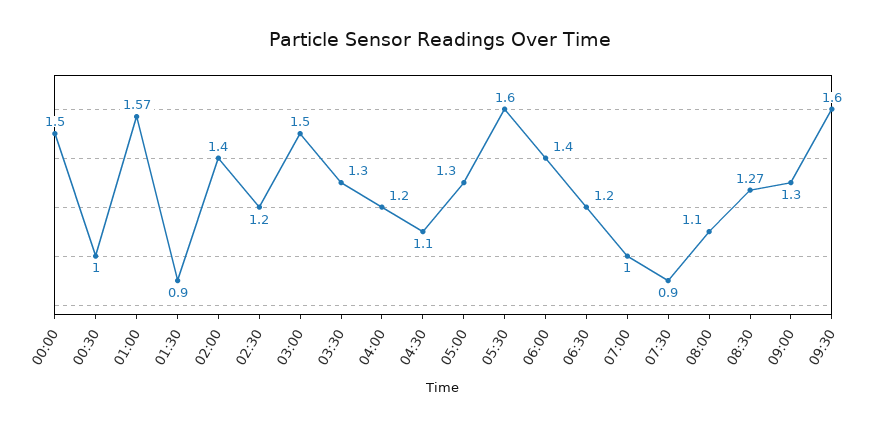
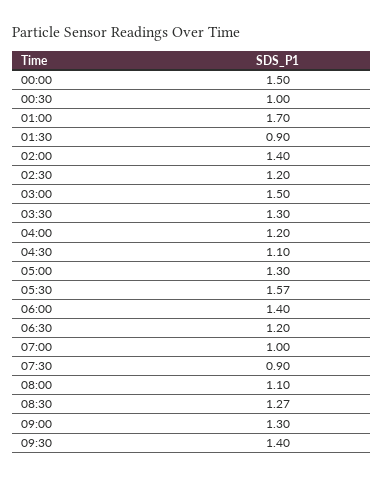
  {
    "00:00": 1.5,
    "00:30": 1,
-   "01:00": 1.57,
+   "01:00": 1.7,
    "01:30": 0.9,
    "02:00": 1.4,
    "02:30": 1.2,
    "03:00": 1.5,
    "03:30": 1.3,
    "04:00": 1.2,
    "04:30": 1.1,
    "05:00": 1.3,
-   "05:30": 1.6,
+   "05:30": 1.57,
    "06:00": 1.4,
    "06:30": 1.2,
    "07:00": 1,
    "07:30": 0.9,
    "08:00": 1.1,
    "08:30": 1.27,
    "09:00": 1.3,
-   "09:30": 1.6
+   "09:30": 1.4
  }

